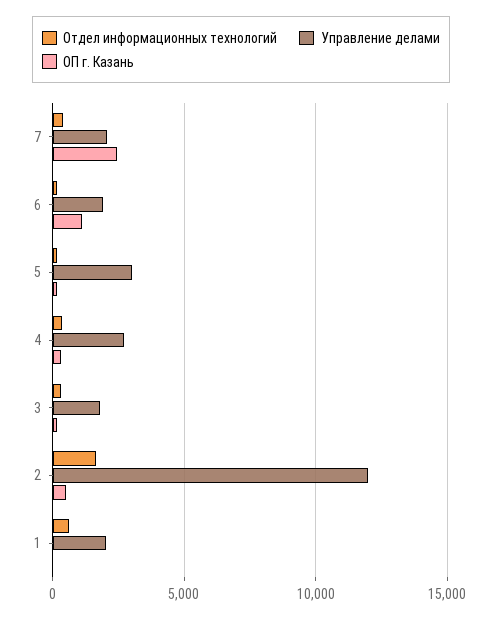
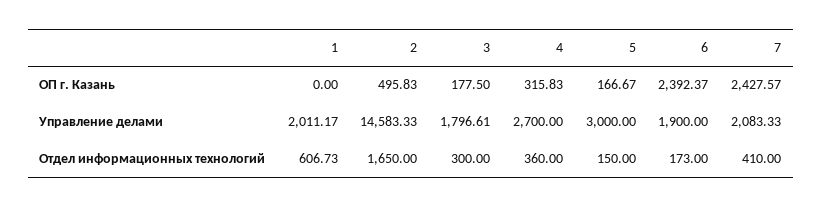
  {
    "Отдел информационных технологий": {
      "7": 410,
      "6": 173,
      "5": 150,
      "4": 360,
      "3": 300,
      "2": 1650,
      "1": 606.73
    },
    "Управление делами": {
      "7": 2083.33,
      "6": 1900,
      "5": 3000,
      "4": 2700,
      "3": 1796.61,
-     "2": 12000,
+     "2": 14583.33,
      "1": 2011.17
    },
    "ОП г. Казань": {
      "7": 2427.57,
-     "6": 1000,
+     "6": 2392.37,
      "5": 166.67,
      "4": 315.83,
      "3": 177.5,
      "2": 495.83,
      "1": 0
    }
  }

